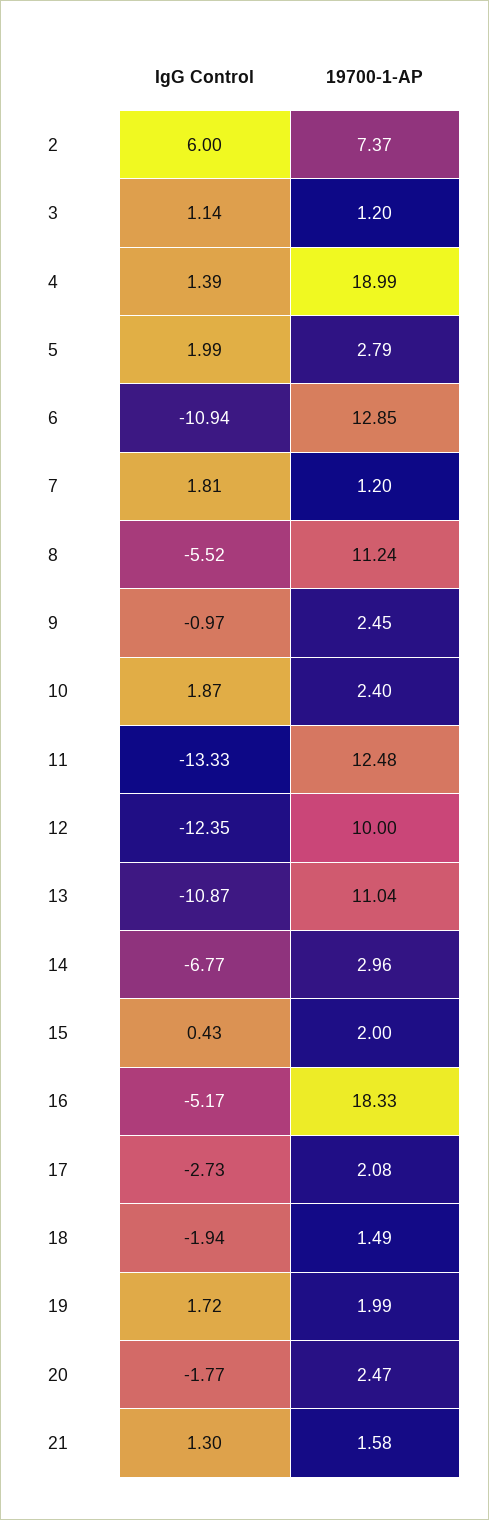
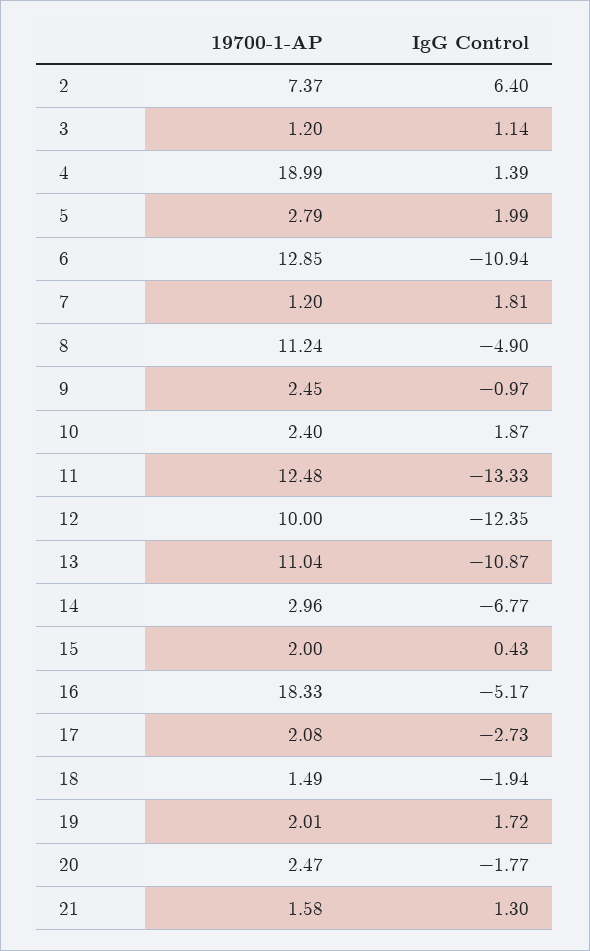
  {
    "IgG Control": {
-     "2": 6,
+     "2": 6.4,
      "3": 1.14,
      "4": 1.39,
      "5": 1.99,
      "6": -10.94,
      "7": 1.81,
-     "8": -5.52,
+     "8": -4.9,
      "9": -0.97,
      "10": 1.87,
      "11": -13.33,
      "12": -12.35,
      "13": -10.87,
      "14": -6.77,
      "15": 0.43,
      "16": -5.17,
      "17": -2.73,
      "18": -1.94,
      "19": 1.72,
      "20": -1.77,
      "21": 1.3
    },
    "19700-1-AP": {
      "2": 7.37,
      "3": 1.2,
      "4": 18.99,
      "5": 2.79,
      "6": 12.85,
      "7": 1.2,
      "8": 11.24,
      "9": 2.45,
      "10": 2.4,
      "11": 12.48,
      "12": 10,
      "13": 11.04,
      "14": 2.96,
      "15": 2,
      "16": 18.33,
      "17": 2.08,
      "18": 1.49,
-     "19": 1.99,
+     "19": 2.01,
      "20": 2.47,
      "21": 1.58
    }
  }

